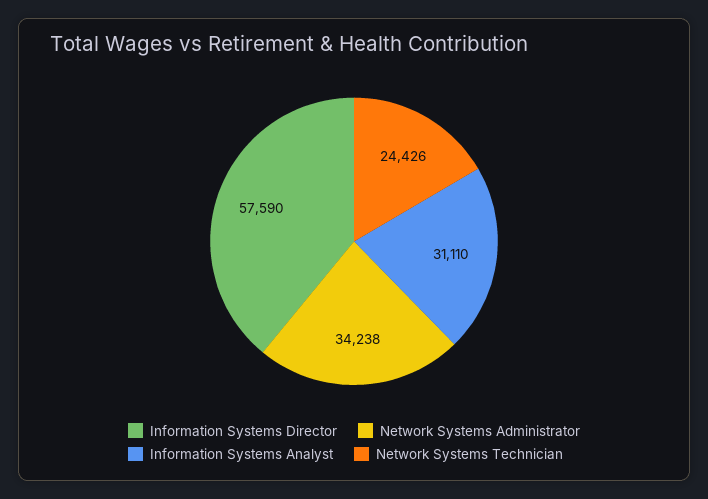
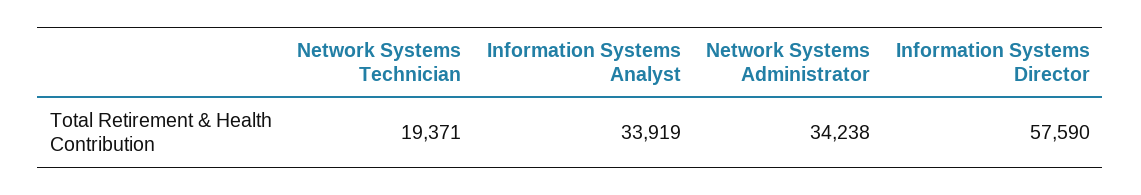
  {
    "Information Systems Director": 57590,
    "Network Systems Administrator": 34238,
-   "Information Systems Analyst": 31110,
+   "Information Systems Analyst": 33919,
-   "Network Systems Technician": 24426
+   "Network Systems Technician": 19371
  }

